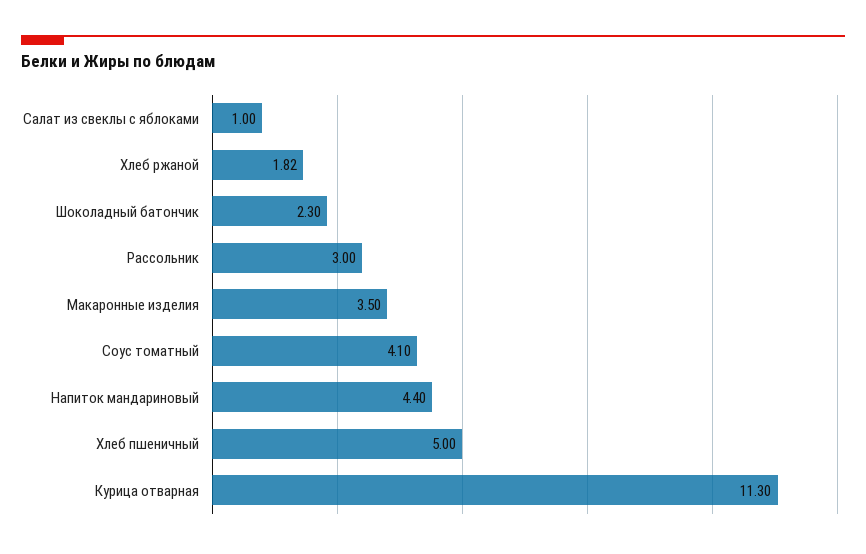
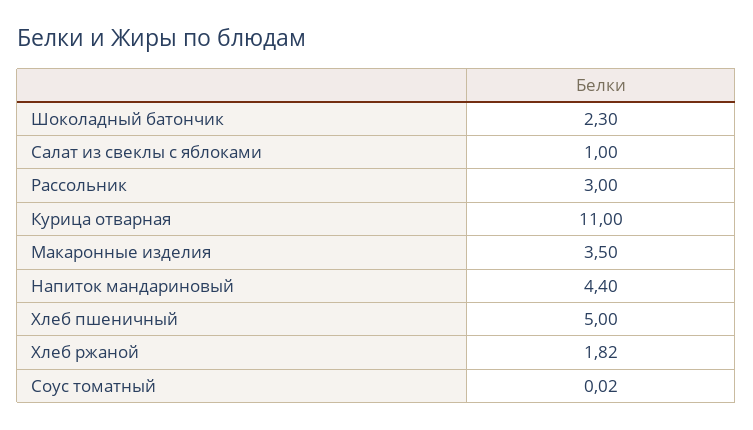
  {
    "Салат из свеклы с яблоками": 1,
    "Хлеб ржаной": 1.82,
    "Шоколадный батончик": 2.3,
    "Рассольник": 3,
    "Макаронные изделия": 3.5,
-   "Соус томатный": 4.1,
+   "Соус томатный": 0.02,
    "Напиток мандариновый": 4.4,
    "Хлеб пшеничный": 5,
-   "Курица отварная": 11.3
+   "Курица отварная": 11
  }

